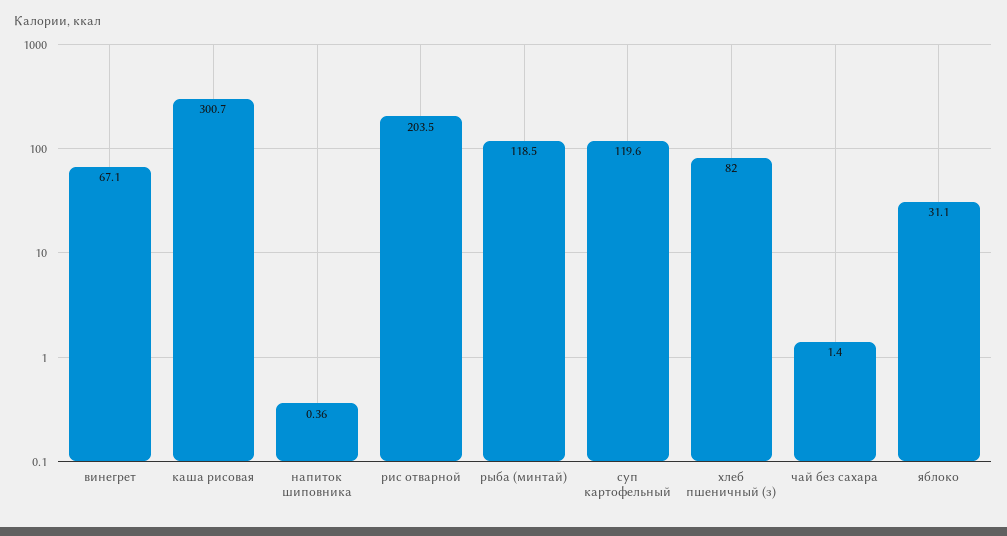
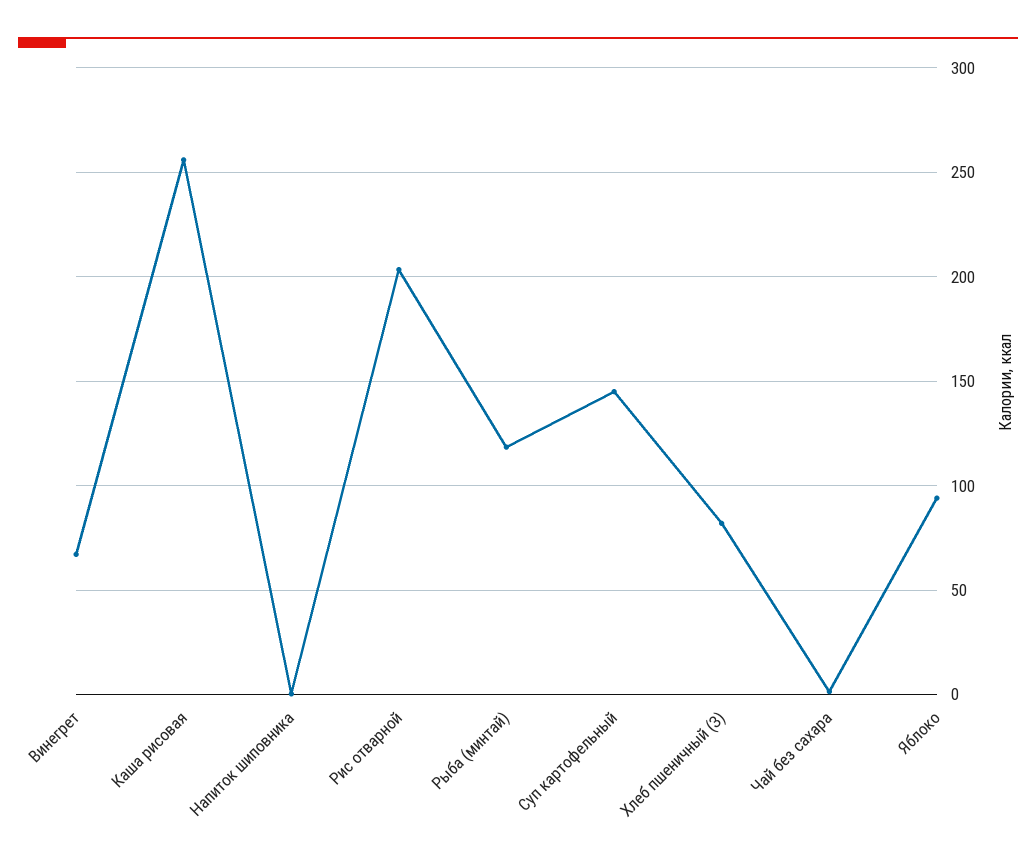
  {
    "винегрет": 67.1,
-   "каша рисовая": 300.7,
+   "каша рисовая": 255,
    "напиток шиповника": 0.36,
    "рис отварной": 203.5,
    "рыба (минтай)": 118.5,
-   "суп картофельный": 119.6,
+   "суп картофельный": 145,
    "хлеб пшеничный (з)": 82,
    "чай без сахара": 1.4,
-   "яблоко": 31.1
+   "яблоко": 95
  }

